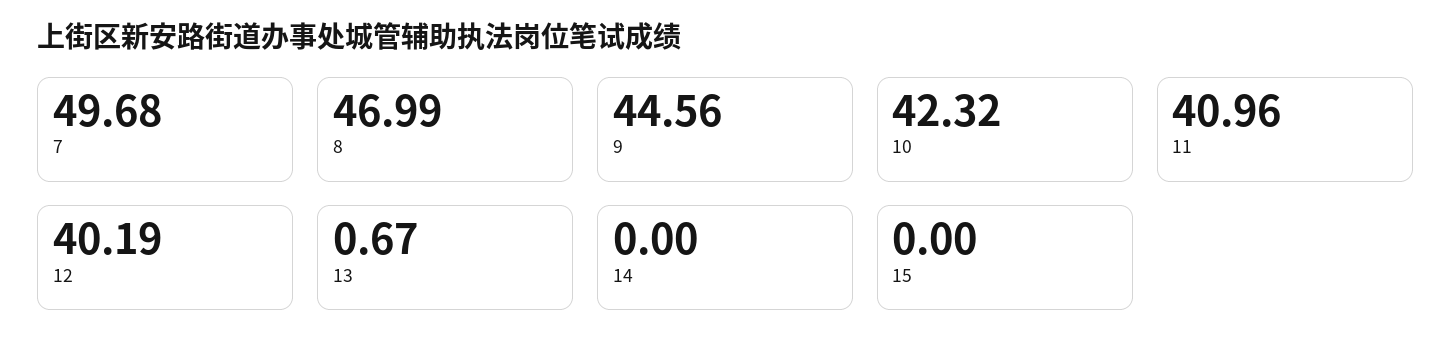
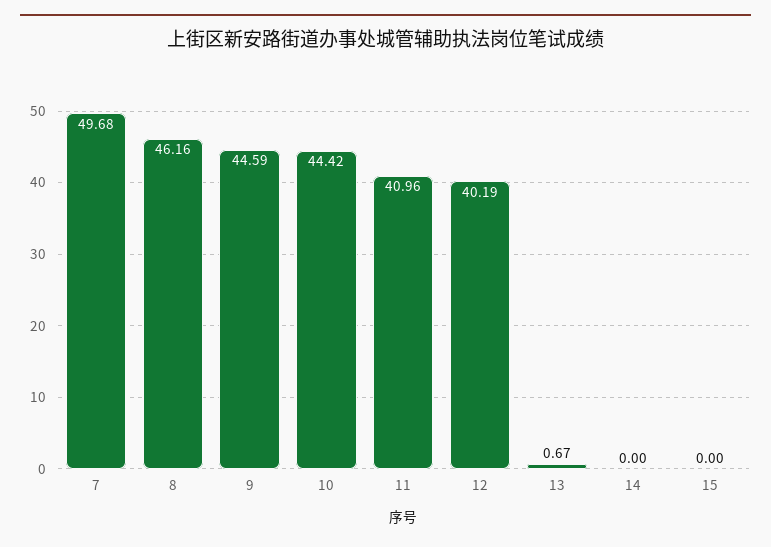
  {
    "7": 49.68,
-   "8": 46.99,
+   "8": 46.16,
-   "9": 44.56,
+   "9": 44.59,
-   "10": 42.32,
+   "10": 44.42,
    "11": 40.96,
    "12": 40.19,
    "13": 0.67,
    "14": 0,
    "15": 0
  }

